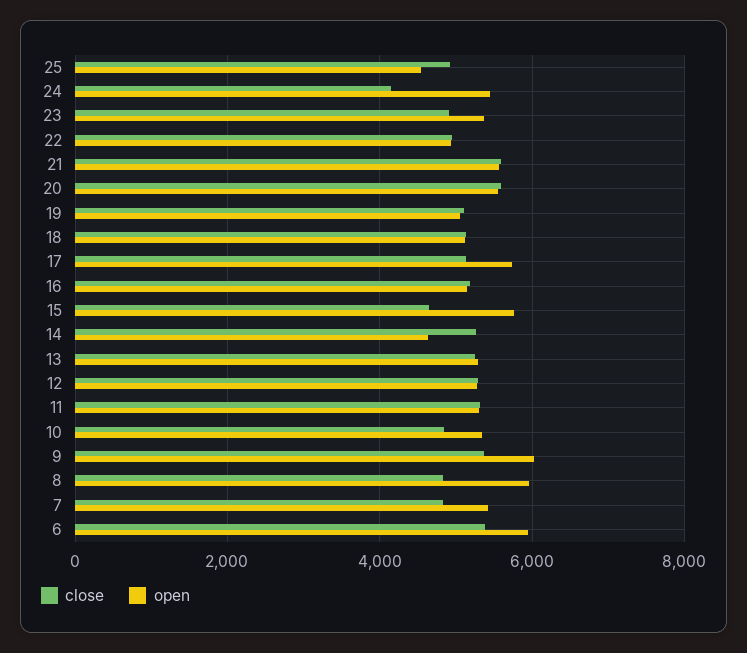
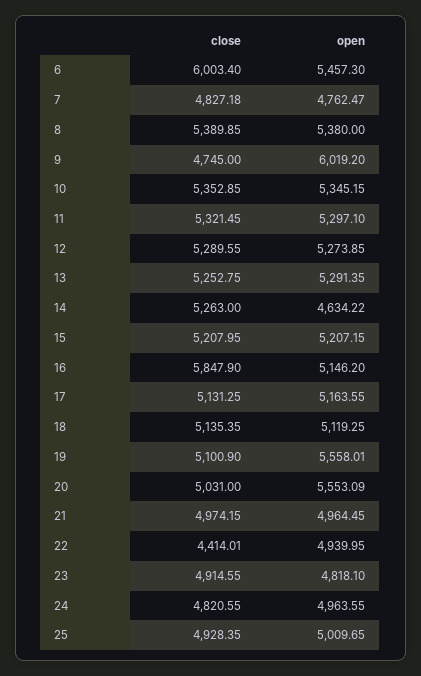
  {
    "close": {
      "25": 4928.35,
-     "24": 4200,
+     "24": 4820.55,
      "23": 4914.55,
-     "22": 5000,
+     "22": 4414.01,
-     "21": 5600,
+     "21": 4974.15,
-     "20": 5600,
+     "20": 5031,
      "19": 5100.9,
      "18": 5135.35,
      "17": 5131.25,
-     "16": 5200,
+     "16": 5847.9,
-     "15": 4600,
+     "15": 5207.95,
      "14": 5263,
      "13": 5252.75,
      "12": 5289.55,
      "11": 5321.45,
-     "10": 4800,
+     "10": 5352.85,
-     "9": 5400,
+     "9": 4745,
-     "8": 4800,
+     "8": 5389.85,
      "7": 4827.18,
-     "6": 5400
+     "6": 6003.4
    },
    "open": {
-     "25": 4600,
+     "25": 5009.65,
-     "24": 5400,
+     "24": 4963.55,
-     "23": 5400,
+     "23": 4818.1,
      "22": 4939.95,
-     "21": 5600,
+     "21": 4964.45,
      "20": 5553.09,
-     "19": 5000,
+     "19": 5558.01,
      "18": 5119.25,
-     "17": 5800,
+     "17": 5163.55,
      "16": 5146.2,
-     "15": 5800,
+     "15": 5207.15,
      "14": 4634.22,
      "13": 5291.35,
      "12": 5273.85,
      "11": 5297.1,
      "10": 5345.15,
      "9": 6019.2,
-     "8": 6000,
+     "8": 5380,
-     "7": 5400,
+     "7": 4762.47,
-     "6": 6000
+     "6": 5457.3
    }
  }

